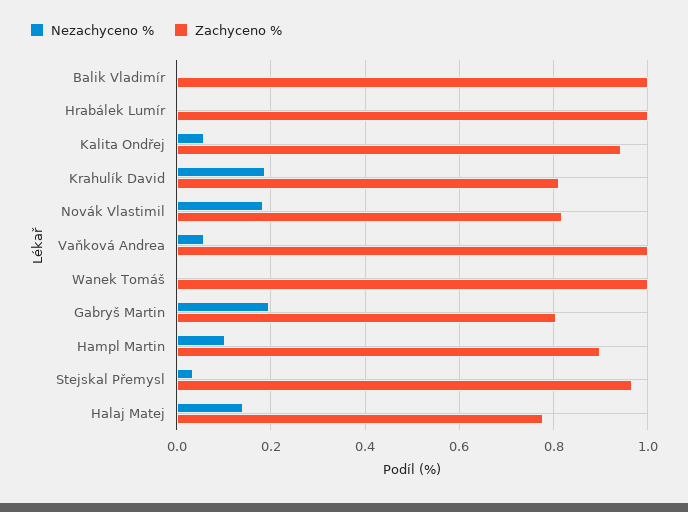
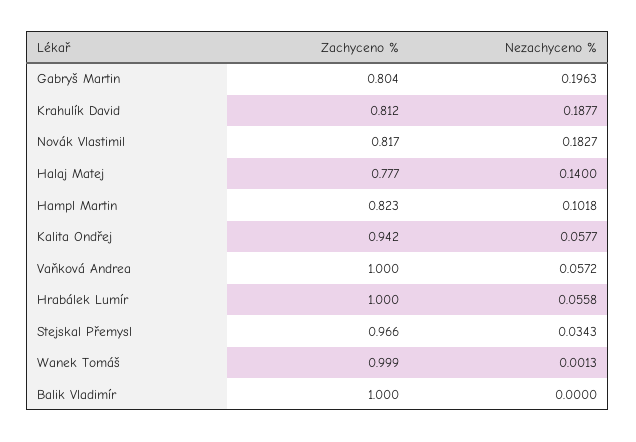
  {
    "Nezachyceno %": {
      "Balik Vladimír": 0,
-     "Hrabálek Lumír": 0,
+     "Hrabálek Lumír": 0.0558,
      "Kalita Ondřej": 0.0577,
      "Krahulík David": 0.1877,
      "Novák Vlastimil": 0.1827,
      "Vaňková Andrea": 0.0572,
      "Wanek Tomáš": 0.0013,
      "Gabryš Martin": 0.1963,
      "Hampl Martin": 0.1018,
      "Stejskal Přemysl": 0.0343,
      "Halaj Matej": 0.14
    },
    "Zachyceno %": {
      "Balik Vladimír": 1,
      "Hrabálek Lumír": 1,
      "Kalita Ondřej": 0.942,
      "Krahulík David": 0.812,
      "Novák Vlastimil": 0.817,
      "Vaňková Andrea": 1,
      "Wanek Tomáš": 0.999,
      "Gabryš Martin": 0.804,
-     "Hampl Martin": 0.9,
+     "Hampl Martin": 0.823,
      "Stejskal Přemysl": 0.966,
      "Halaj Matej": 0.777
    }
  }

